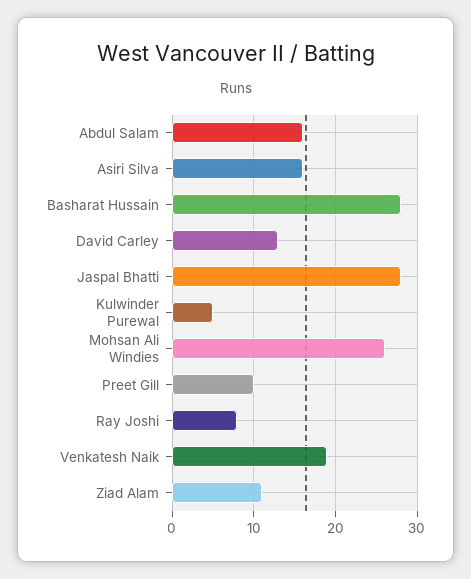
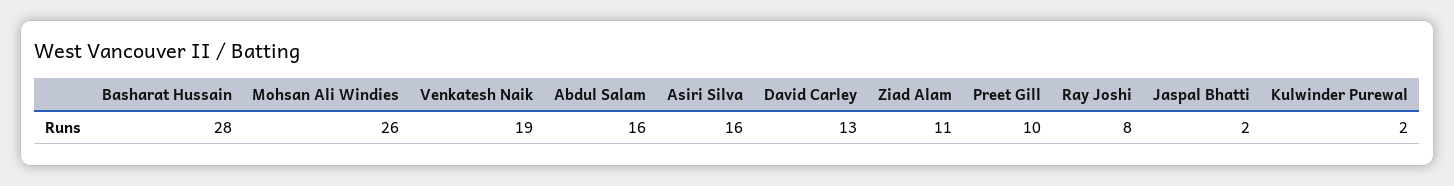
  {
    "Abdul Salam": 16,
    "Asiri Silva": 16,
    "Basharat Hussain": 28,
    "David Carley": 13,
-   "Jaspal Bhatti": 28,
+   "Jaspal Bhatti": 2,
-   "Kulwinder Purewal": 5,
+   "Kulwinder Purewal": 2,
    "Mohsan Ali Windies": 26,
    "Preet Gill": 10,
    "Ray Joshi": 8,
    "Venkatesh Naik": 19,
    "Ziad Alam": 11
  }

